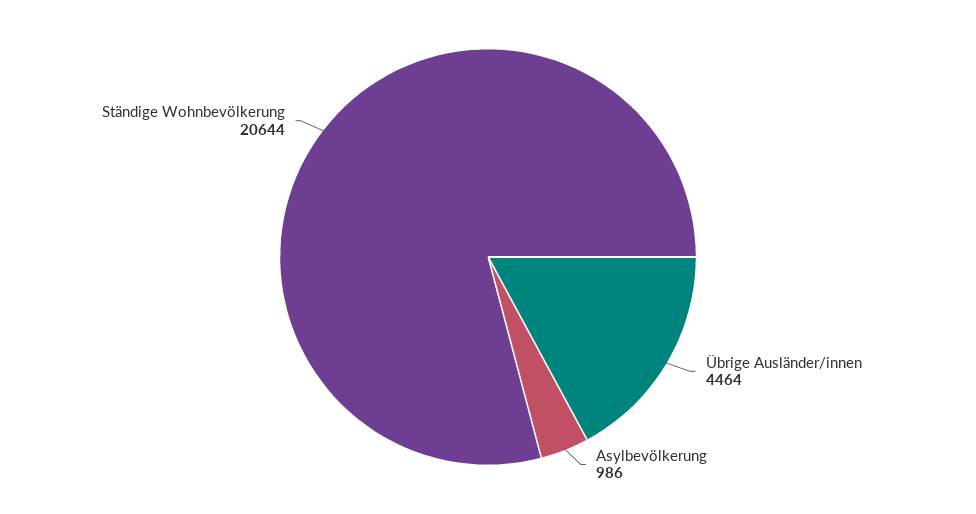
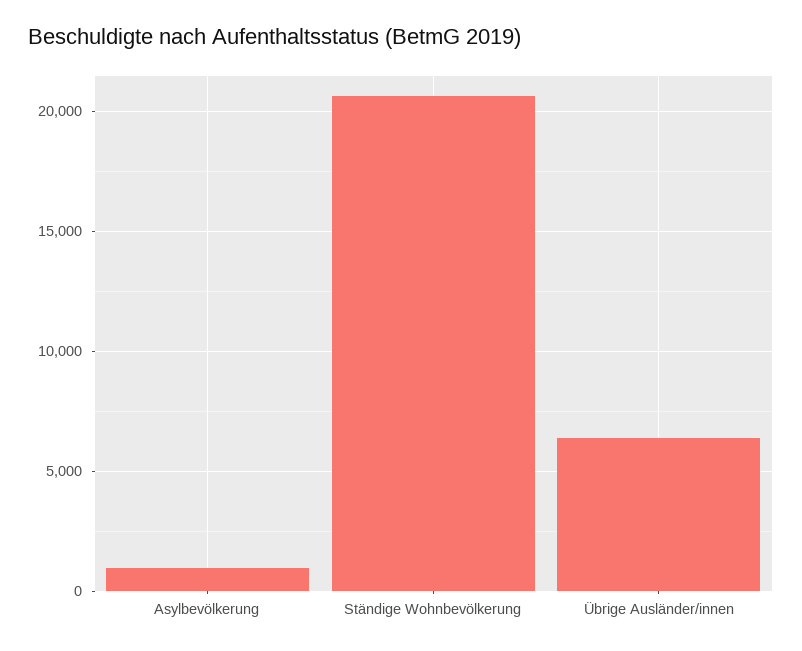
  {
-   "Übrige Ausländer/innen": 4464,
+   "Übrige Ausländer/innen": 6500,
    "Asylbevölkerung": 986,
    "Ständige Wohnbevölkerung": 20644
  }

